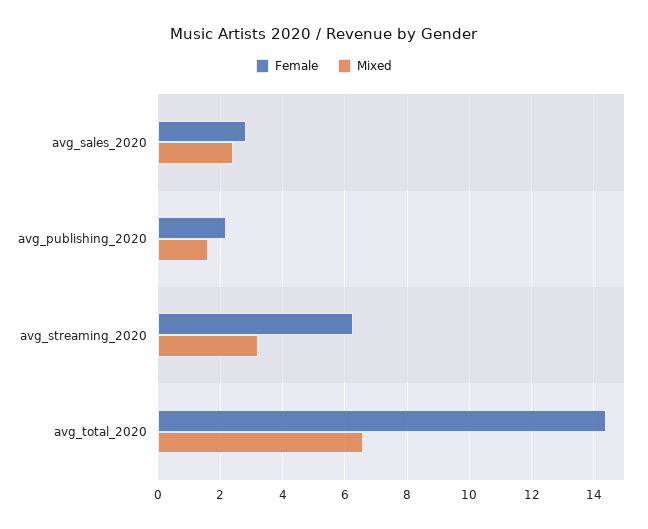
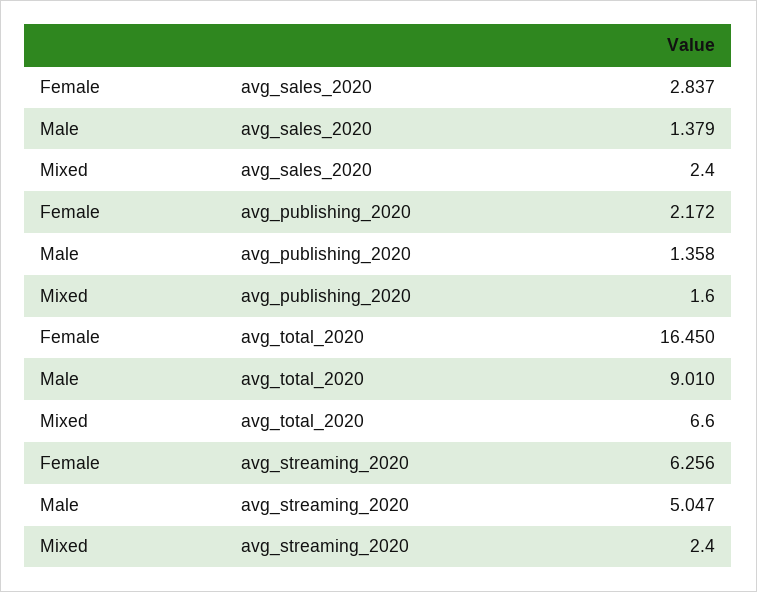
  {
    "Female": {
      "avg_sales_2020": 2.837,
      "avg_publishing_2020": 2.172,
      "avg_streaming_2020": 6.256,
-     "avg_total_2020": 14.4
+     "avg_total_2020": 16.45
    },
    "Mixed": {
      "avg_sales_2020": 2.4,
      "avg_publishing_2020": 1.6,
-     "avg_streaming_2020": 3.2,
+     "avg_streaming_2020": 2.4,
      "avg_total_2020": 6.6
-   }
+   },
+   "Male": {
+     "avg_sales_2020": 1.379,
+     "avg_publishing_2020": 1.358,
+     "avg_total_2020": 9.01,
+     "avg_streaming_2020": 5.047
+   }
  }

